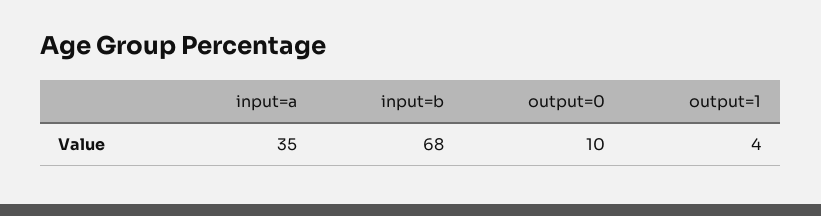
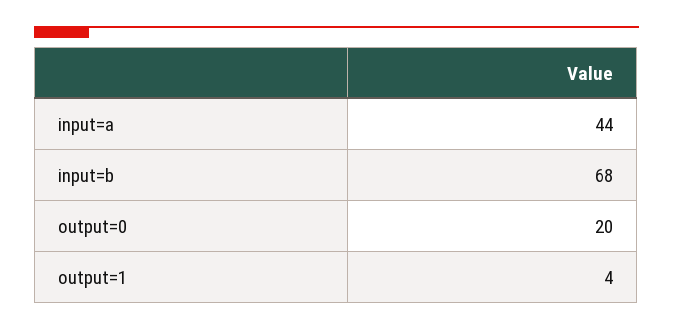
  {
-   "input=a": 35,
+   "input=a": 44,
    "input=b": 68,
-   "output=0": 10,
+   "output=0": 20,
    "output=1": 4
  }

